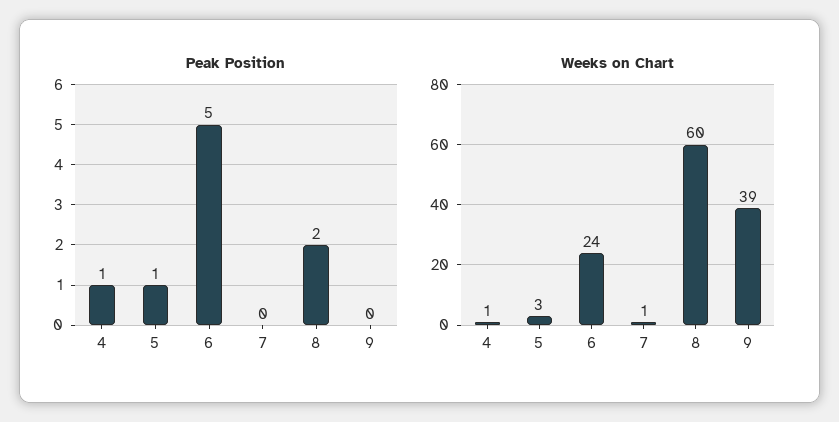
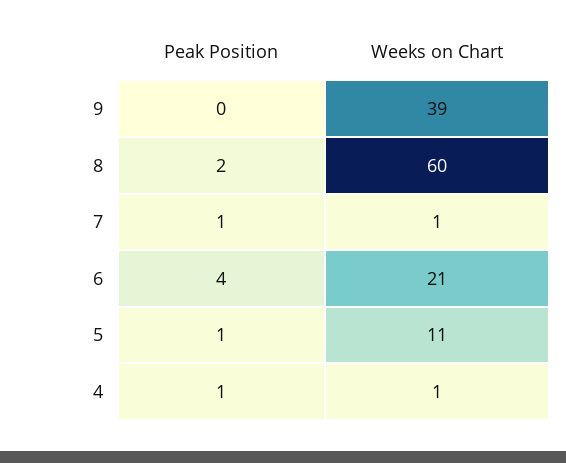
  {
    "Peak Position": {
      "4": 1,
      "5": 1,
-     "6": 5,
+     "6": 4,
-     "7": 0,
+     "7": 1,
      "8": 2,
      "9": 0
    },
    "Weeks on Chart": {
      "4": 1,
-     "5": 3,
+     "5": 11,
-     "6": 24,
+     "6": 21,
      "7": 1,
      "8": 60,
      "9": 39
    }
  }

